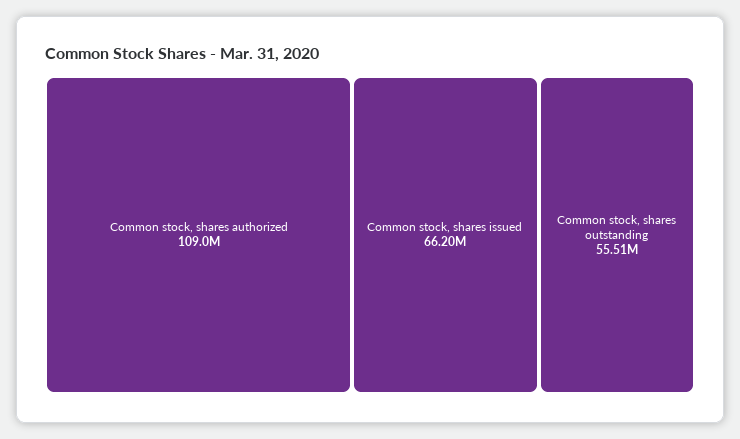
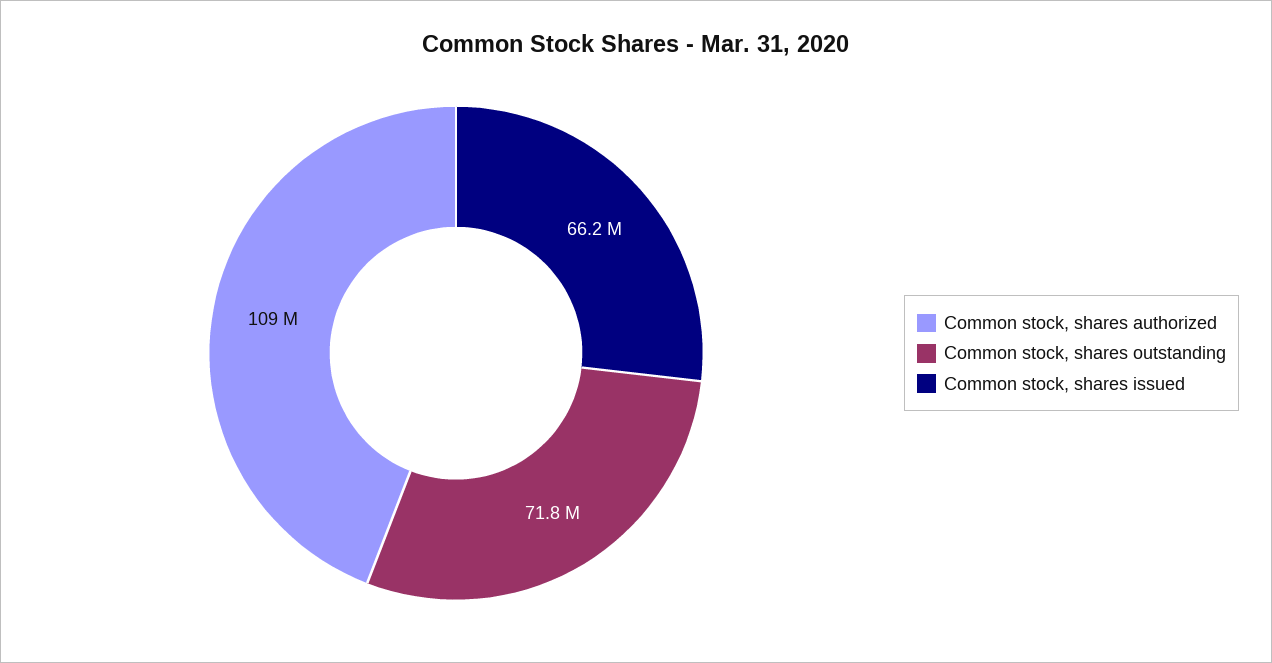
  {
    "Common stock, shares authorized": 109000000,
    "Common stock, shares issued": 66200000,
-   "Common stock, shares outstanding": 55510000
+   "Common stock, shares outstanding": 71800000
  }

